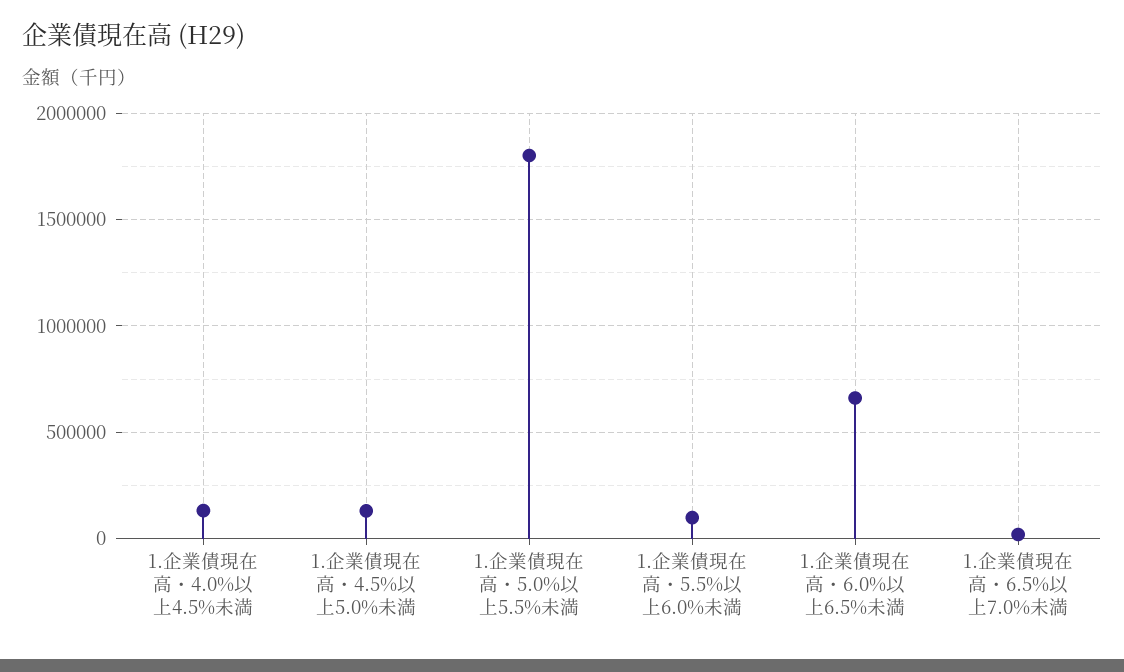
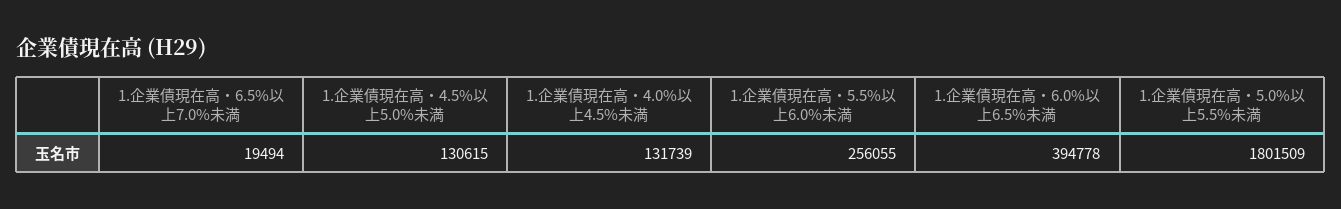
  {
    "1.企業債現在高・4.0%以上4.5%未満": 131739,
    "1.企業債現在高・4.5%以上5.0%未満": 130615,
    "1.企業債現在高・5.0%以上5.5%未満": 1801509,
-   "1.企業債現在高・5.5%以上6.0%未満": 100000,
+   "1.企業債現在高・5.5%以上6.0%未満": 256055,
-   "1.企業債現在高・6.0%以上6.5%未満": 650000,
+   "1.企業債現在高・6.0%以上6.5%未満": 394778,
    "1.企業債現在高・6.5%以上7.0%未満": 19494
  }

